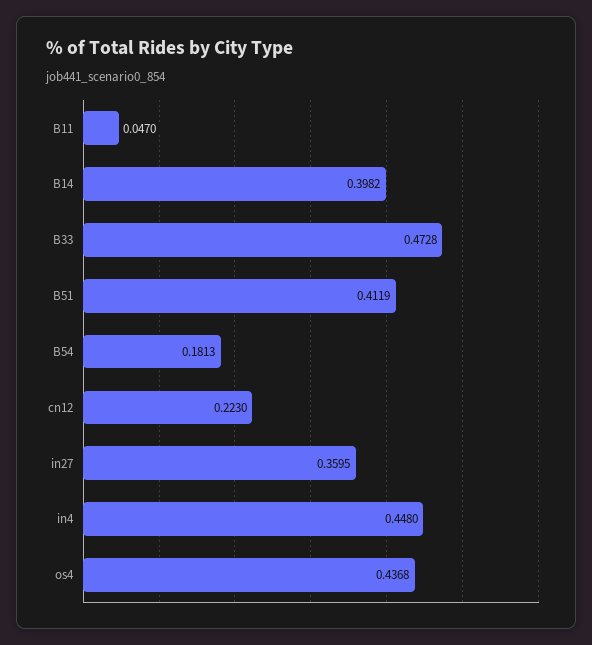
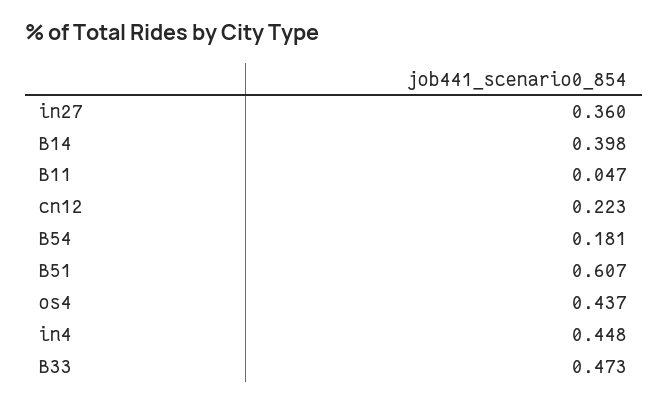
  {
    "B11": 0.047,
    "B14": 0.3982,
    "B33": 0.4728,
-   "B51": 0.4119,
+   "B51": 0.607,
    "B54": 0.1813,
    "cn12": 0.223,
    "in27": 0.3595,
    "in4": 0.448,
    "os4": 0.4368
  }

